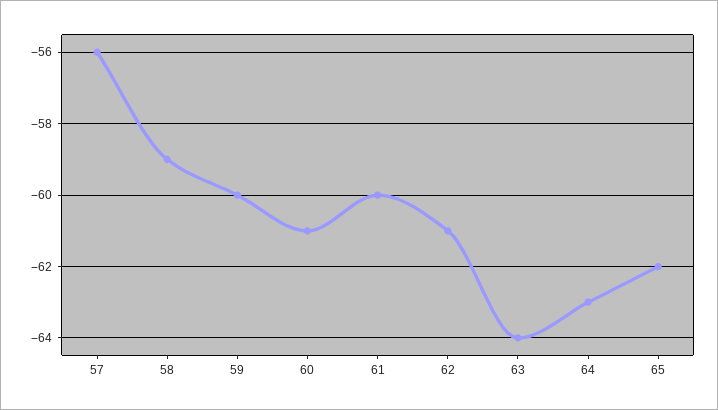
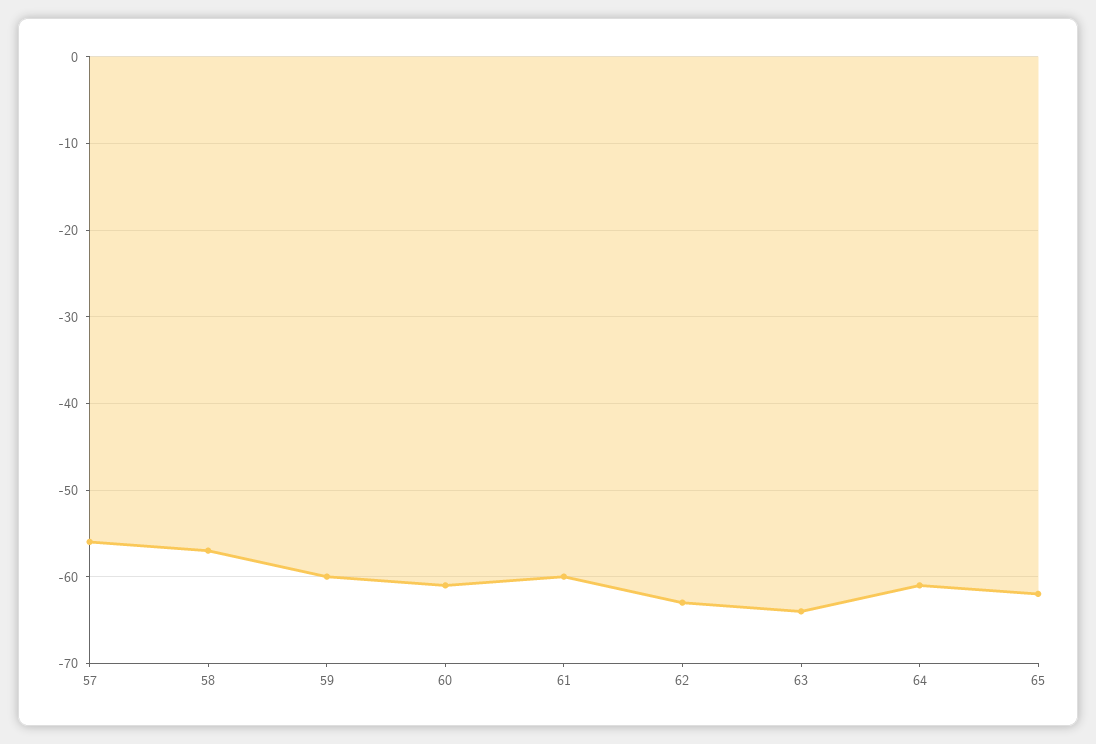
  {
    "57": -56,
-   "58": -59,
+   "58": -57,
    "59": -60,
    "60": -61,
    "61": -60,
-   "62": -61,
+   "62": -63,
    "63": -64,
-   "64": -63,
+   "64": -61,
    "65": -62
  }

